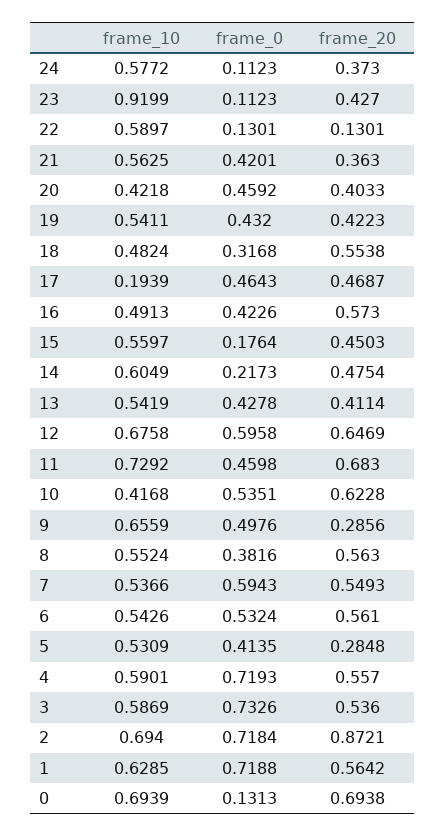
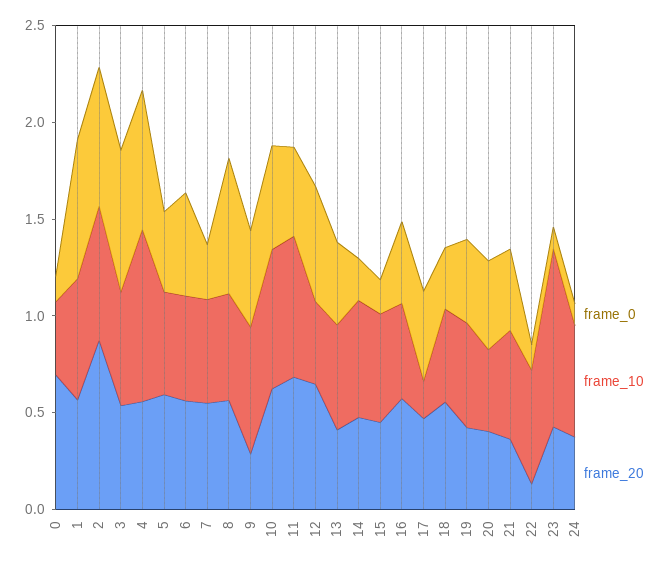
  {
    "frame_10": {
      "24": 0.5772,
      "23": 0.9199,
      "22": 0.5897,
      "21": 0.5625,
      "20": 0.4218,
      "19": 0.5411,
      "18": 0.4824,
      "17": 0.1939,
      "16": 0.4913,
      "15": 0.5597,
      "14": 0.6049,
      "13": 0.5419,
-     "12": 0.6758,
+     "12": 0.4,
      "11": 0.7292,
-     "10": 0.4168,
+     "10": 0.7,
      "9": 0.6559,
      "8": 0.5524,
      "7": 0.5366,
      "6": 0.5426,
      "5": 0.5309,
-     "4": 0.5901,
+     "4": 0.9,
      "3": 0.5869,
      "2": 0.694,
      "1": 0.6285,
-     "0": 0.6939
+     "0": 0.4
    },
    "frame_0": {
      "24": 0.1123,
      "23": 0.1123,
      "22": 0.1301,
      "21": 0.4201,
      "20": 0.4592,
      "19": 0.432,
      "18": 0.3168,
      "17": 0.4643,
      "16": 0.4226,
      "15": 0.1764,
      "14": 0.2173,
      "13": 0.4278,
      "12": 0.5958,
      "11": 0.4598,
      "10": 0.5351,
      "9": 0.4976,
-     "8": 0.3816,
+     "8": 0.7,
-     "7": 0.5943,
+     "7": 0.3,
      "6": 0.5324,
      "5": 0.4135,
      "4": 0.7193,
      "3": 0.7326,
      "2": 0.7184,
      "1": 0.7188,
      "0": 0.1313
    },
    "frame_20": {
      "24": 0.373,
      "23": 0.427,
      "22": 0.1301,
      "21": 0.363,
      "20": 0.4033,
      "19": 0.4223,
      "18": 0.5538,
      "17": 0.4687,
      "16": 0.573,
      "15": 0.4503,
      "14": 0.4754,
      "13": 0.4114,
      "12": 0.6469,
      "11": 0.683,
      "10": 0.6228,
      "9": 0.2856,
      "8": 0.563,
      "7": 0.5493,
      "6": 0.561,
-     "5": 0.2848,
+     "5": 0.6,
      "4": 0.557,
      "3": 0.536,
      "2": 0.8721,
      "1": 0.5642,
      "0": 0.6938
    }
  }

